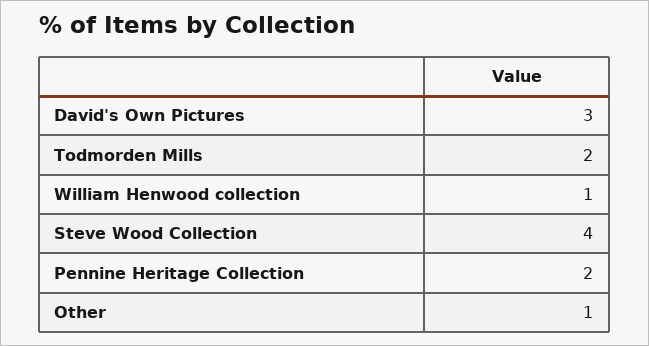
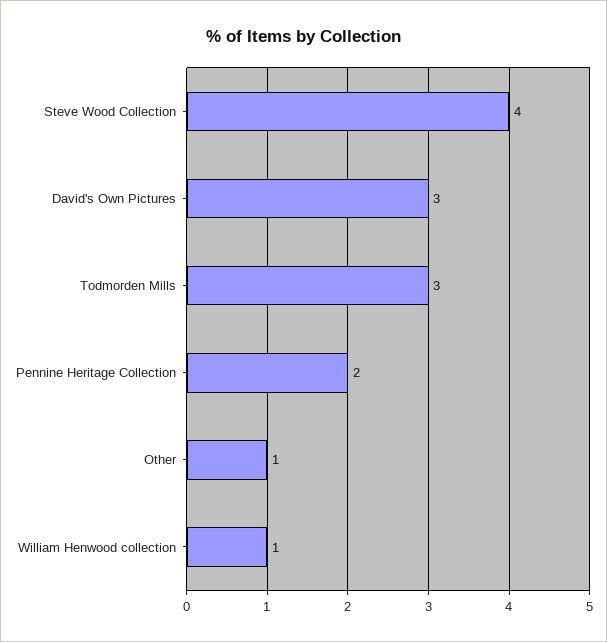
  {
    "David's Own Pictures": 3,
-   "Todmorden Mills": 2,
+   "Todmorden Mills": 3,
    "William Henwood collection": 1,
    "Steve Wood Collection": 4,
    "Pennine Heritage Collection": 2,
    "Other": 1
  }

